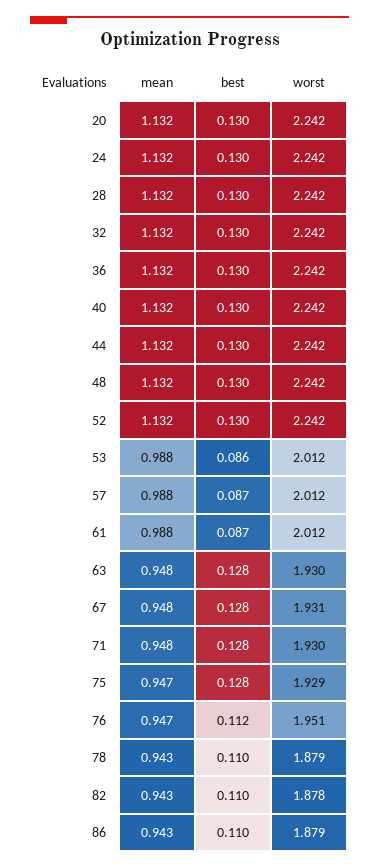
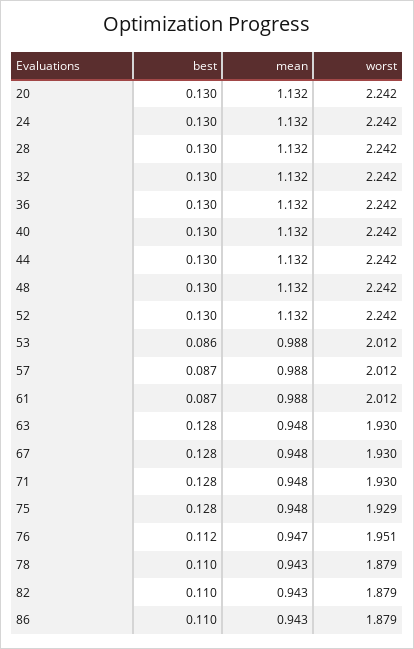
  {
    "mean": {
      "20": 1.132,
      "24": 1.132,
      "28": 1.132,
      "32": 1.132,
      "36": 1.132,
      "40": 1.132,
      "44": 1.132,
      "48": 1.132,
      "52": 1.132,
      "53": 0.988,
      "57": 0.988,
      "61": 0.988,
      "63": 0.948,
      "67": 0.948,
      "71": 0.948,
-     "75": 0.947,
+     "75": 0.948,
      "76": 0.947,
      "78": 0.943,
      "82": 0.943,
      "86": 0.943
    },
    "best": {
      "20": 0.13,
      "24": 0.13,
      "28": 0.13,
      "32": 0.13,
      "36": 0.13,
      "40": 0.13,
      "44": 0.13,
      "48": 0.13,
      "52": 0.13,
      "53": 0.086,
      "57": 0.087,
      "61": 0.087,
      "63": 0.128,
      "67": 0.128,
      "71": 0.128,
      "75": 0.128,
      "76": 0.112,
      "78": 0.11,
      "82": 0.11,
      "86": 0.11
    },
    "worst": {
      "20": 2.242,
      "24": 2.242,
      "28": 2.242,
      "32": 2.242,
      "36": 2.242,
      "40": 2.242,
      "44": 2.242,
      "48": 2.242,
      "52": 2.242,
      "53": 2.012,
      "57": 2.012,
      "61": 2.012,
      "63": 1.93,
-     "67": 1.931,
+     "67": 1.93,
      "71": 1.93,
      "75": 1.929,
      "76": 1.951,
      "78": 1.879,
-     "82": 1.878,
+     "82": 1.879,
      "86": 1.879
    }
  }

